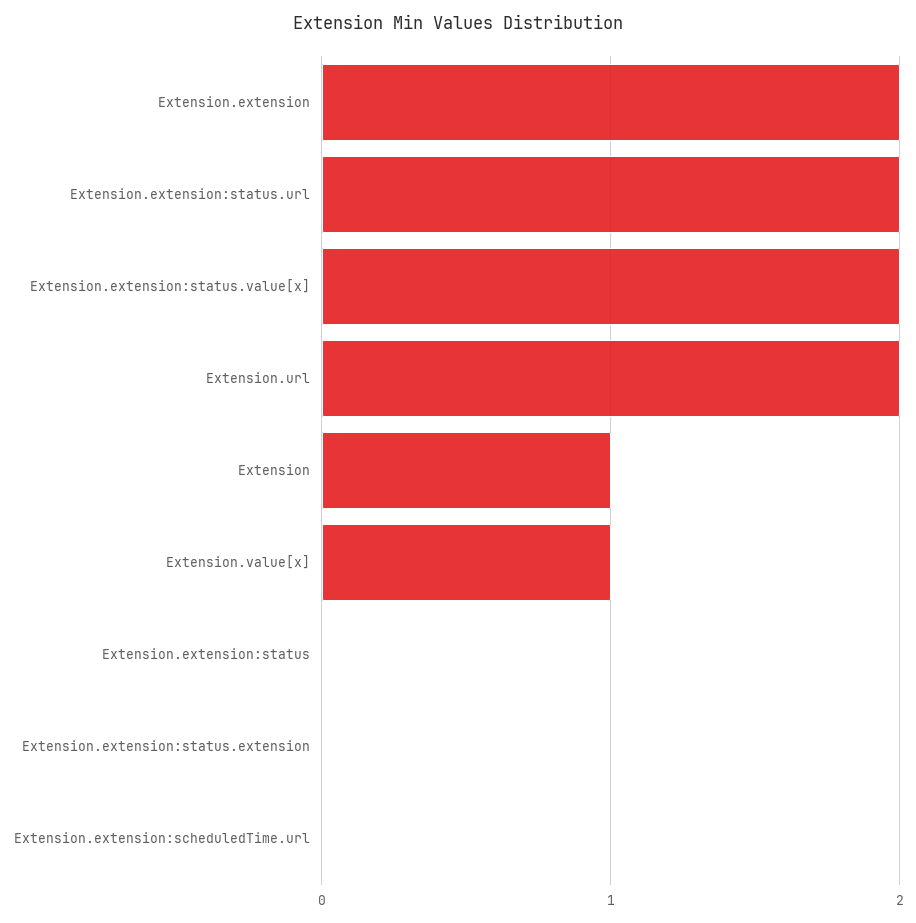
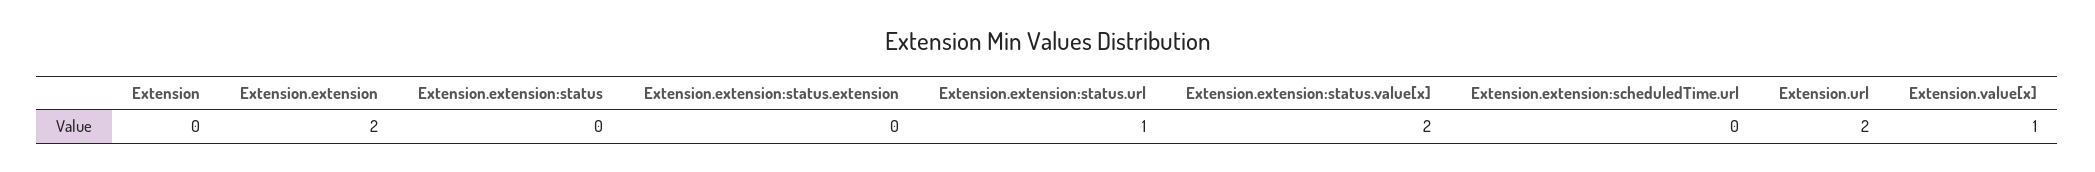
  {
    "Extension.extension": 2,
-   "Extension.extension:status.url": 2,
+   "Extension.extension:status.url": 1,
    "Extension.extension:status.value[x]": 2,
    "Extension.url": 2,
-   "Extension": 1,
+   "Extension": 0,
    "Extension.value[x]": 1,
    "Extension.extension:status": 0,
    "Extension.extension:status.extension": 0,
    "Extension.extension:scheduledTime.url": 0
  }

